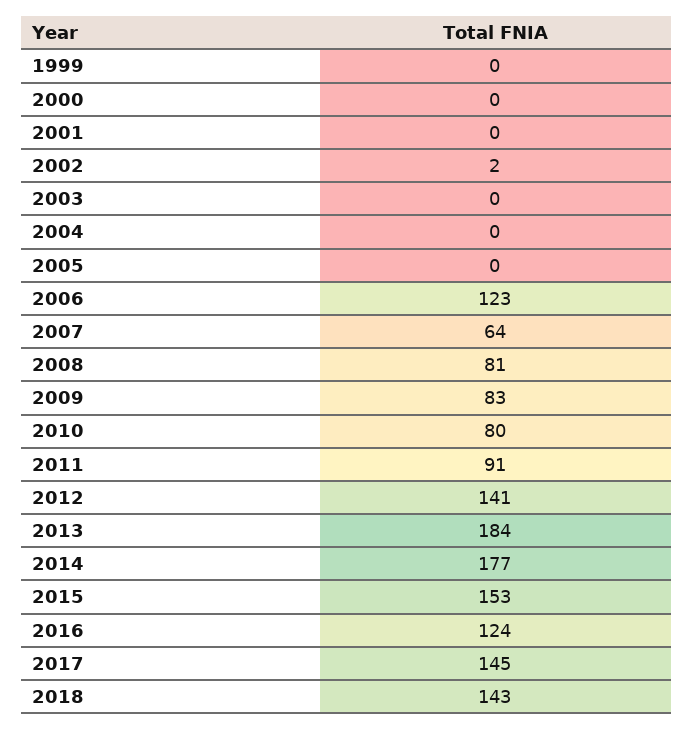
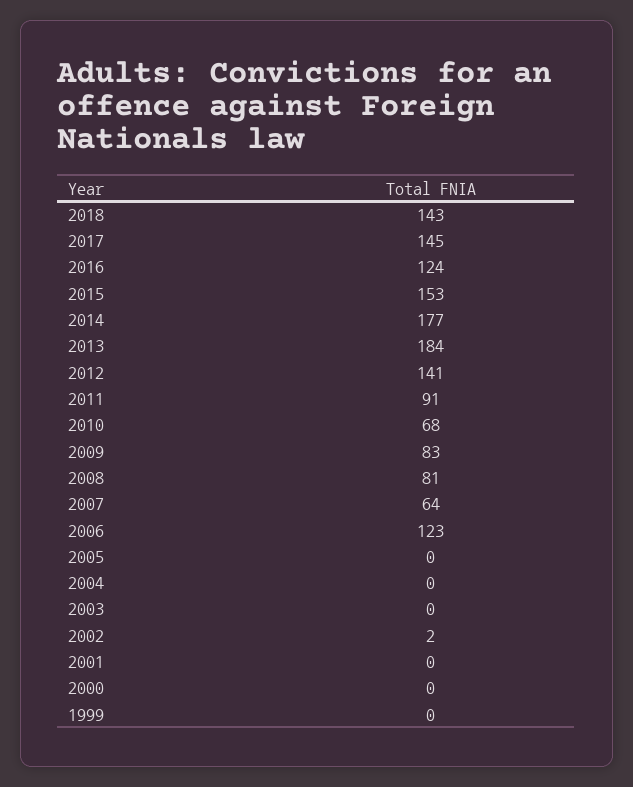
  {
    "1999": 0,
    "2000": 0,
    "2001": 0,
    "2002": 2,
    "2003": 0,
    "2004": 0,
    "2005": 0,
    "2006": 123,
    "2007": 64,
    "2008": 81,
    "2009": 83,
-   "2010": 80,
+   "2010": 68,
    "2011": 91,
    "2012": 141,
    "2013": 184,
    "2014": 177,
    "2015": 153,
    "2016": 124,
    "2017": 145,
    "2018": 143
  }

